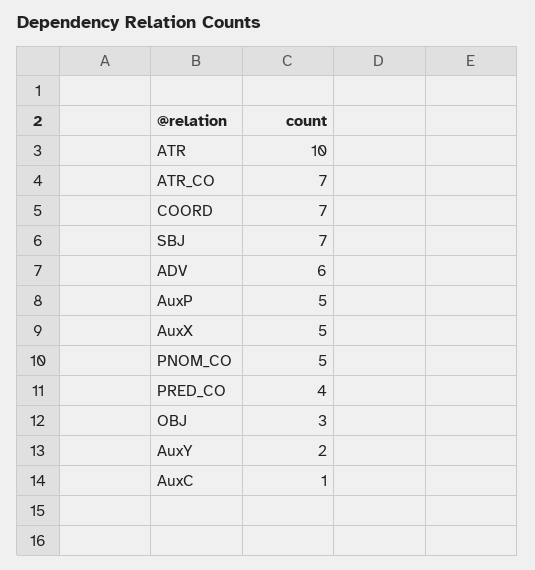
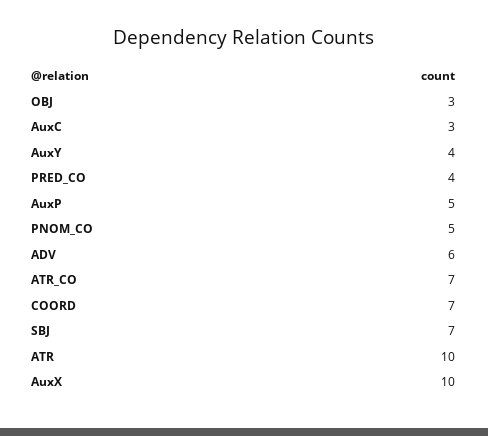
  {
    "ATR": 10,
    "ATR_CO": 7,
    "COORD": 7,
    "SBJ": 7,
    "ADV": 6,
    "AuxP": 5,
-   "AuxX": 5,
+   "AuxX": 10,
    "PNOM_CO": 5,
    "PRED_CO": 4,
    "OBJ": 3,
-   "AuxY": 2,
+   "AuxY": 4,
-   "AuxC": 1
+   "AuxC": 3
  }

